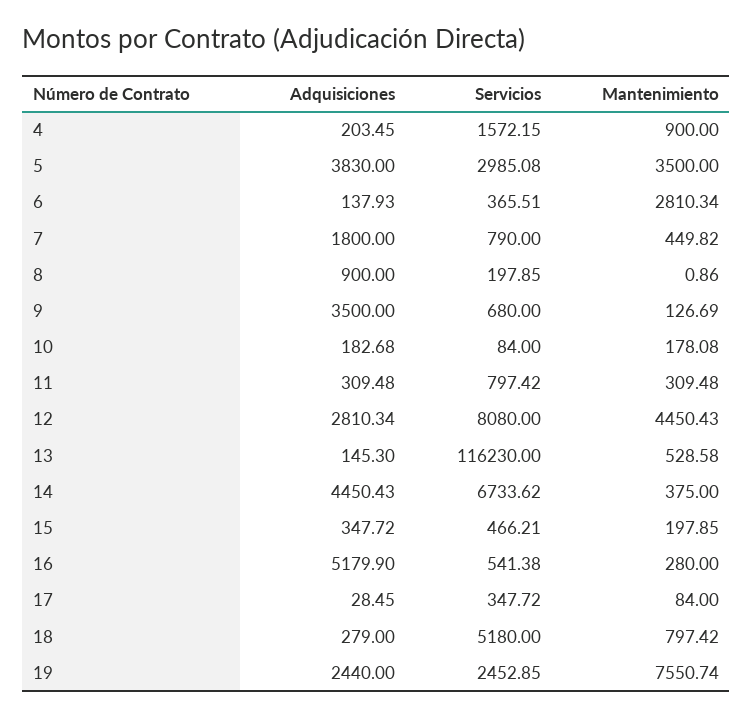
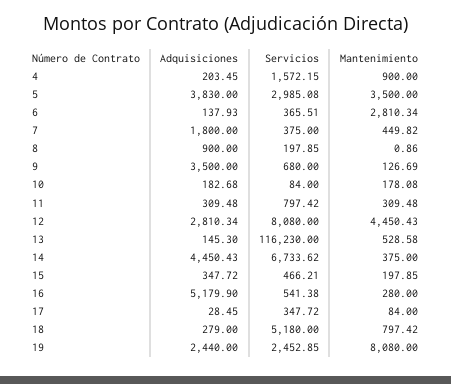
  {
    "Adquisiciones": {
      "4": 203.45,
      "5": 3830,
      "6": 137.93,
      "7": 1800,
      "8": 900,
      "9": 3500,
      "10": 182.68,
      "11": 309.48,
      "12": 2810.34,
      "13": 145.3,
      "14": 4450.43,
      "15": 347.72,
      "16": 5179.9,
      "17": 28.45,
      "18": 279,
      "19": 2440
    },
    "Servicios": {
      "4": 1572.15,
      "5": 2985.08,
      "6": 365.51,
-     "7": 790,
+     "7": 375,
      "8": 197.85,
      "9": 680,
      "10": 84,
      "11": 797.42,
      "12": 8080,
      "13": 116230,
      "14": 6733.62,
      "15": 466.21,
      "16": 541.38,
      "17": 347.72,
      "18": 5180,
      "19": 2452.85
    },
    "Mantenimiento": {
      "4": 900,
      "5": 3500,
      "6": 2810.34,
      "7": 449.82,
      "8": 0.86,
      "9": 126.69,
      "10": 178.08,
      "11": 309.48,
      "12": 4450.43,
      "13": 528.58,
      "14": 375,
      "15": 197.85,
      "16": 280,
      "17": 84,
      "18": 797.42,
-     "19": 7550.74
+     "19": 8080
    }
  }

